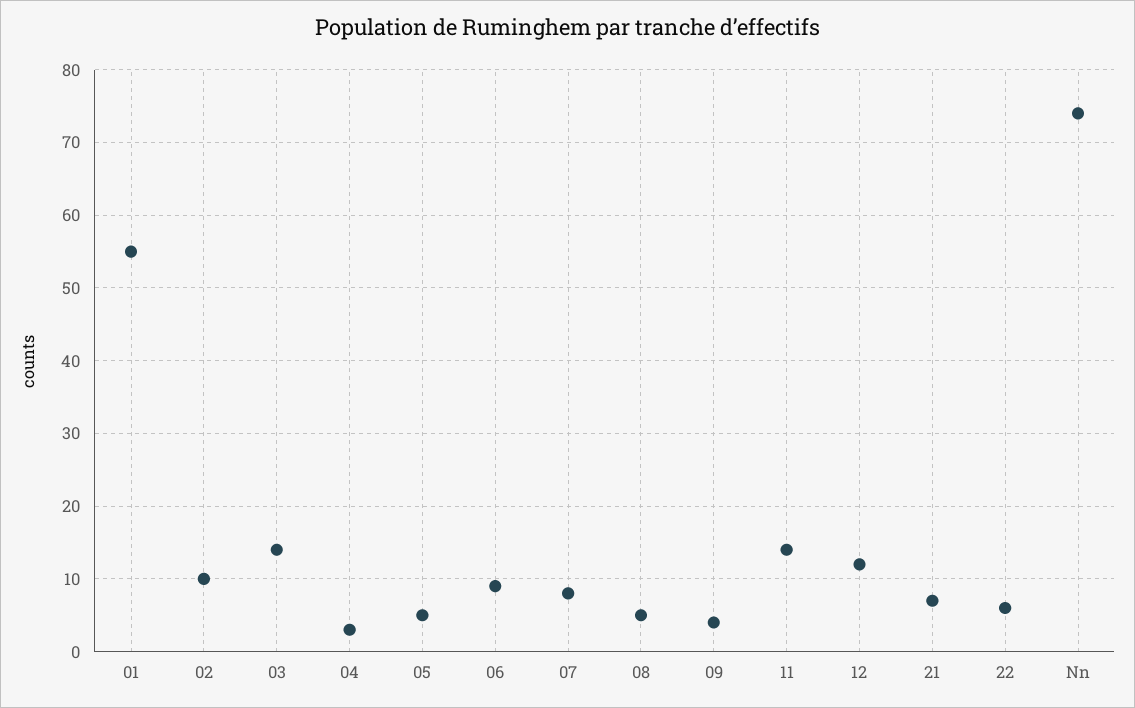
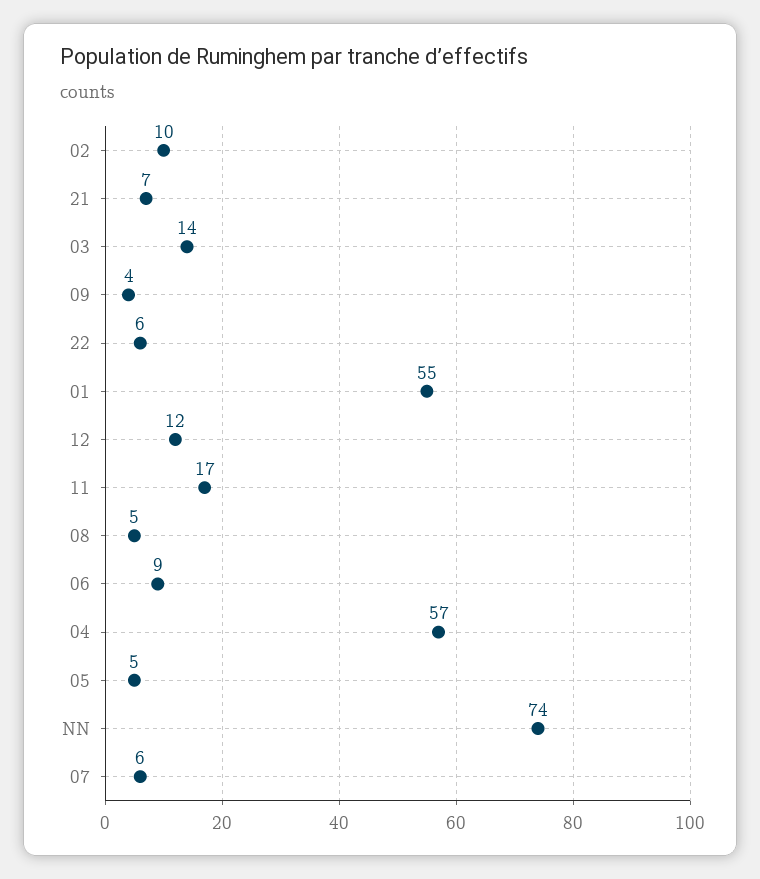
  {
    "01": 55,
    "02": 10,
    "03": 14,
-   "04": 3,
+   "04": 57,
    "05": 5,
    "06": 9,
-   "07": 8,
+   "07": 6,
    "08": 5,
    "09": 4,
-   "11": 14,
+   "11": 17,
    "12": 12,
    "21": 7,
    "22": 6,
    "Nn": 74
  }

